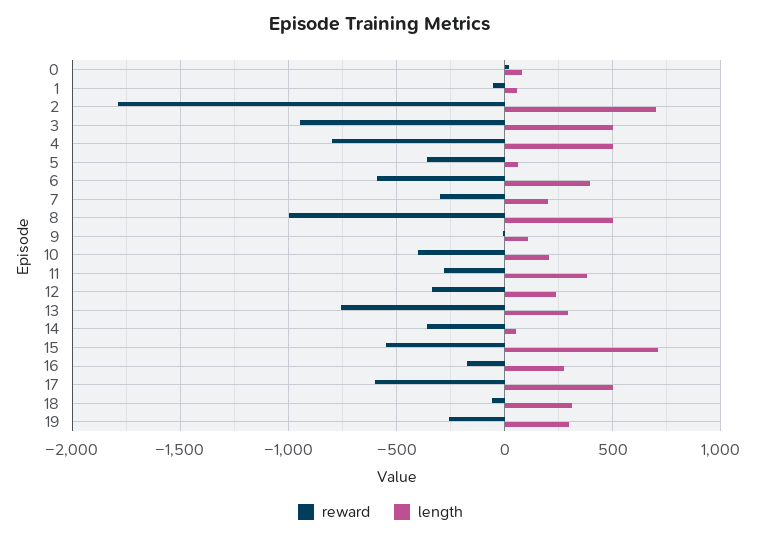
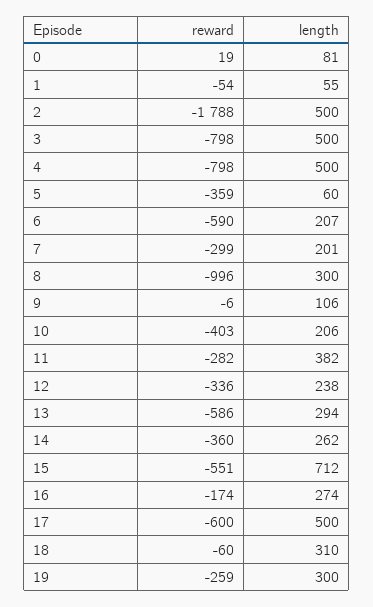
  {
    "reward": {
      "0": 19,
      "1": -54,
      "2": -1788,
-     "3": -950,
+     "3": -798,
      "4": -798,
      "5": -359,
      "6": -590,
      "7": -299,
      "8": -996,
      "9": -6,
      "10": -403,
      "11": -282,
      "12": -336,
-     "13": -750,
+     "13": -586,
      "14": -360,
      "15": -551,
      "16": -174,
      "17": -600,
      "18": -60,
      "19": -259
    },
    "length": {
      "0": 81,
      "1": 55,
-     "2": 700,
+     "2": 500,
      "3": 500,
      "4": 500,
      "5": 60,
-     "6": 400,
+     "6": 207,
      "7": 201,
-     "8": 500,
+     "8": 300,
      "9": 106,
      "10": 206,
      "11": 382,
      "12": 238,
      "13": 294,
-     "14": 50,
+     "14": 262,
      "15": 712,
      "16": 274,
      "17": 500,
      "18": 310,
      "19": 300
    }
  }

